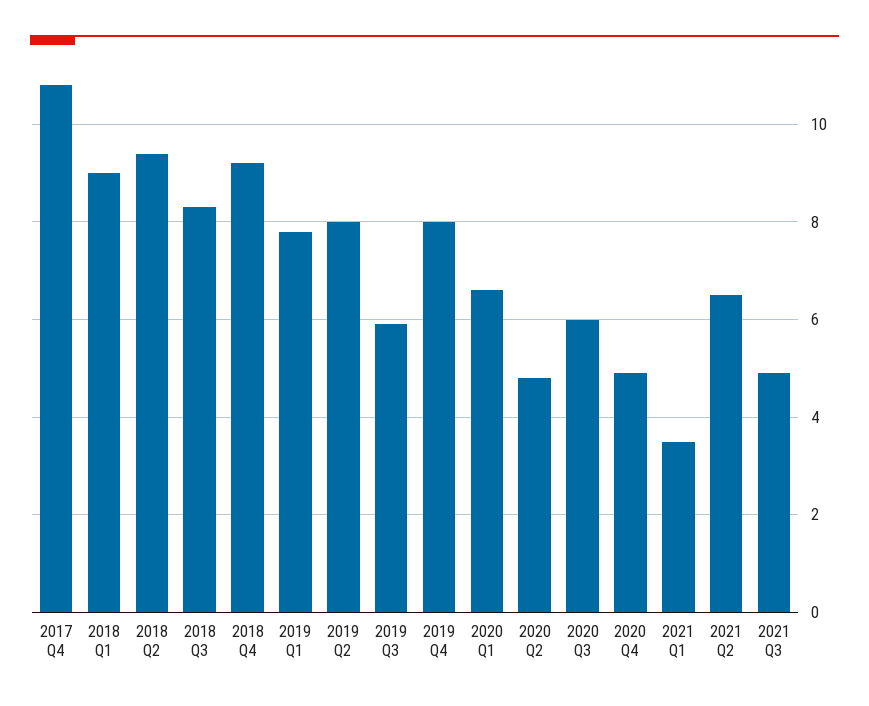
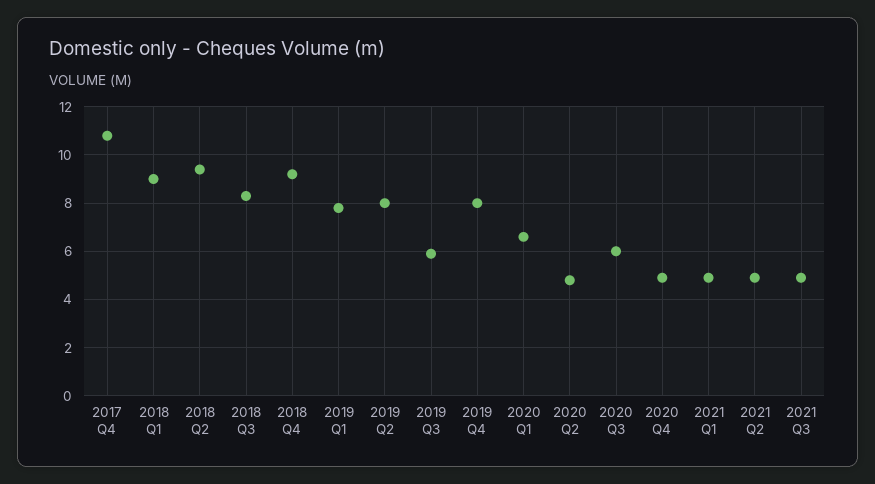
  {
    "2017 Q4": 11,
    "2018 Q1": 9,
    "2018 Q2": 9.5,
    "2018 Q3": 8.5,
    "2018 Q4": 9,
    "2019 Q1": 8,
    "2019 Q2": 8,
    "2019 Q3": 6,
    "2019 Q4": 8,
    "2020 Q1": 6.5,
    "2020 Q2": 5,
    "2020 Q3": 6,
    "2020 Q4": 5,
-   "2021 Q1": 3.5,
+   "2021 Q1": 5,
-   "2021 Q2": 6.5,
+   "2021 Q2": 5,
    "2021 Q3": 5
  }

